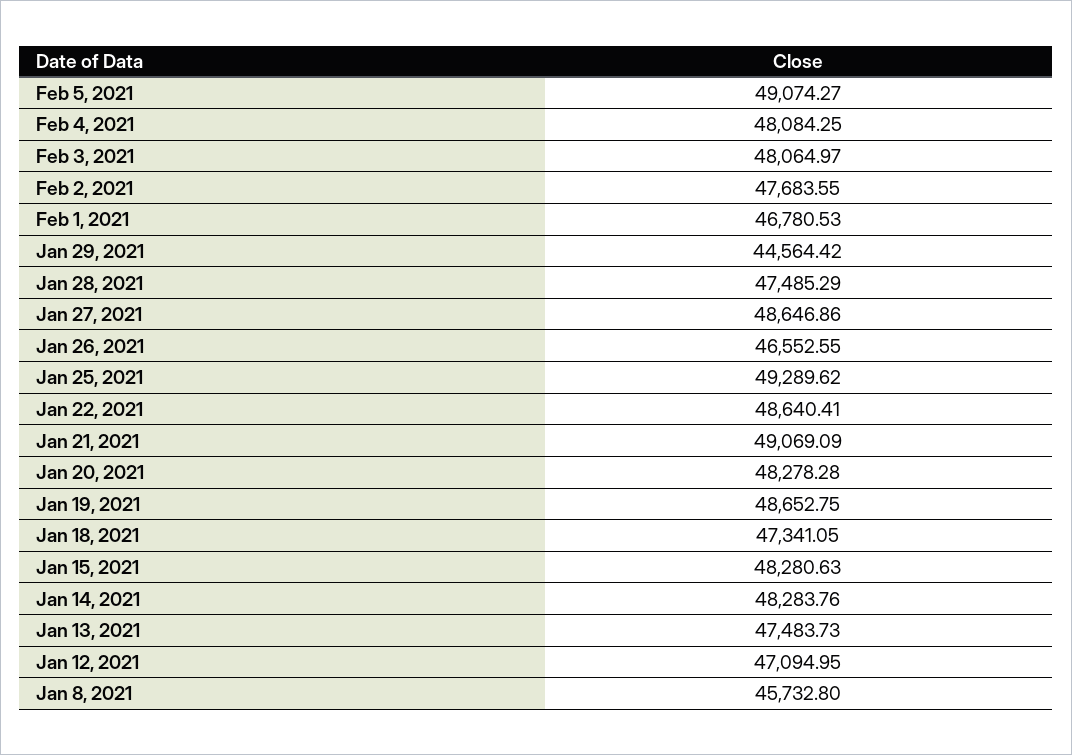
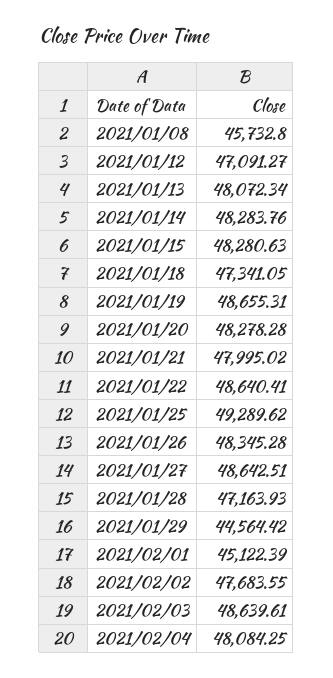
  {
-   "Feb 5, 2021": 49074.27,
    "Feb 4, 2021": 48084.25,
-   "Feb 3, 2021": 48064.97,
+   "Feb 3, 2021": 48639.61,
    "Feb 2, 2021": 47683.55,
-   "Feb 1, 2021": 46780.53,
+   "Feb 1, 2021": 45122.39,
    "Jan 29, 2021": 44564.42,
-   "Jan 28, 2021": 47485.29,
+   "Jan 28, 2021": 47163.93,
-   "Jan 27, 2021": 48646.86,
+   "Jan 27, 2021": 48642.51,
-   "Jan 26, 2021": 46552.55,
+   "Jan 26, 2021": 48345.28,
    "Jan 25, 2021": 49289.62,
    "Jan 22, 2021": 48640.41,
-   "Jan 21, 2021": 49069.09,
+   "Jan 21, 2021": 47995.02,
    "Jan 20, 2021": 48278.28,
-   "Jan 19, 2021": 48652.75,
+   "Jan 19, 2021": 48655.31,
    "Jan 18, 2021": 47341.05,
    "Jan 15, 2021": 48280.63,
    "Jan 14, 2021": 48283.76,
-   "Jan 13, 2021": 47483.73,
+   "Jan 13, 2021": 48072.34,
-   "Jan 12, 2021": 47094.95,
+   "Jan 12, 2021": 47091.27,
    "Jan 8, 2021": 45732.8
  }

